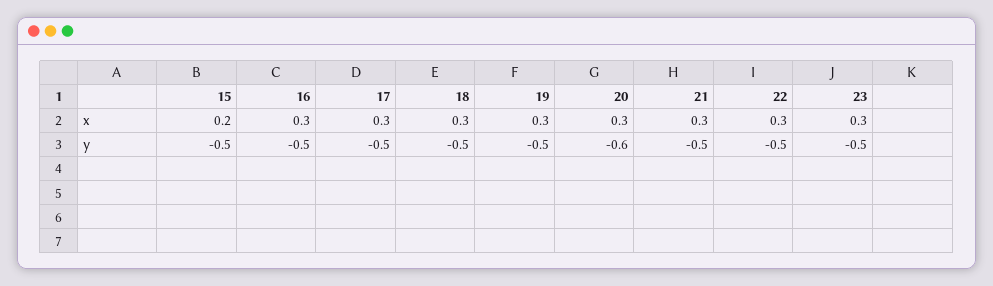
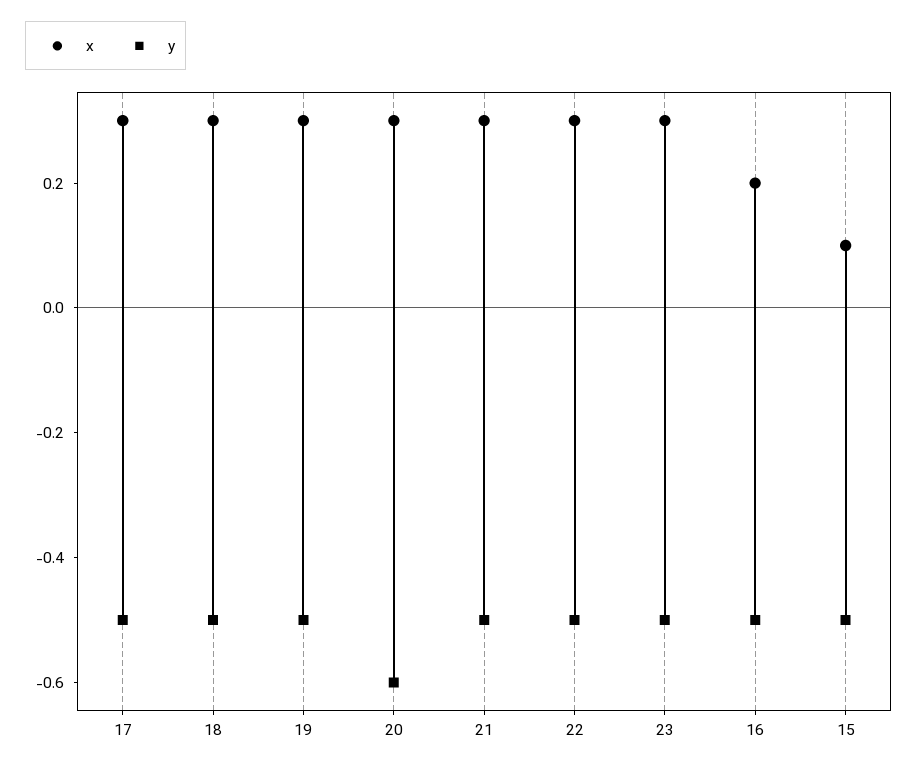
  {
    "x": {
-     "15": 0.2,
+     "15": 0.1,
-     "16": 0.3,
+     "16": 0.2,
      "17": 0.3,
      "18": 0.3,
      "19": 0.3,
      "20": 0.3,
      "21": 0.3,
      "22": 0.3,
      "23": 0.3
    },
    "y": {
      "15": -0.5,
      "16": -0.5,
      "17": -0.5,
      "18": -0.5,
      "19": -0.5,
      "20": -0.6,
      "21": -0.5,
      "22": -0.5,
      "23": -0.5
    }
  }

